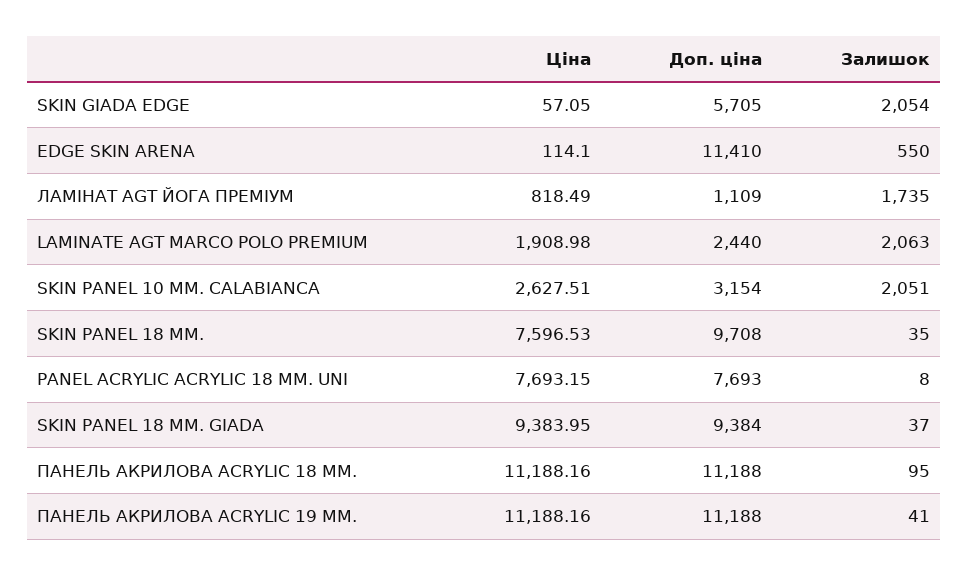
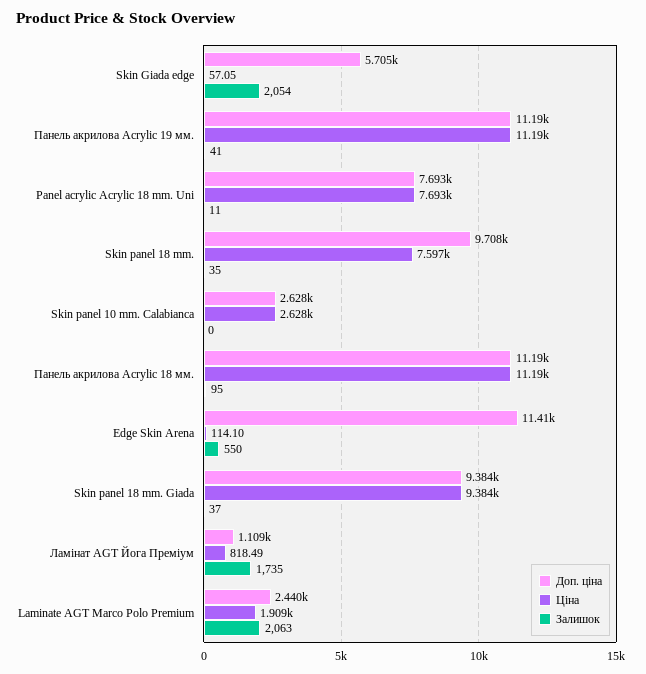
  {
    "Ціна": {
      "SKIN GIADA EDGE": 57.05,
      "EDGE SKIN ARENA": 114.1,
      "ЛАМІНАТ AGT ЙОГА ПРЕМІУМ": 818.49,
      "LAMINATE AGT MARCO POLO PREMIUM": 1908.98,
      "SKIN PANEL 10 MM. CALABIANCA": 2627.51,
      "SKIN PANEL 18 MM.": 7596.53,
      "PANEL ACRYLIC ACRYLIC 18 MM. UNI": 7693.15,
      "SKIN PANEL 18 MM. GIADA": 9383.95,
      "ПАНЕЛЬ АКРИЛОВА ACRYLIC 18 ММ.": 11188.16,
      "ПАНЕЛЬ АКРИЛОВА ACRYLIC 19 ММ.": 11188.16
    },
    "Доп. ціна": {
      "SKIN GIADA EDGE": 5705,
      "EDGE SKIN ARENA": 11410,
      "ЛАМІНАТ AGT ЙОГА ПРЕМІУМ": 1109,
      "LAMINATE AGT MARCO POLO PREMIUM": 2440,
-     "SKIN PANEL 10 MM. CALABIANCA": 3154,
+     "SKIN PANEL 10 MM. CALABIANCA": 2628,
      "SKIN PANEL 18 MM.": 9708,
      "PANEL ACRYLIC ACRYLIC 18 MM. UNI": 7693,
      "SKIN PANEL 18 MM. GIADA": 9384,
      "ПАНЕЛЬ АКРИЛОВА ACRYLIC 18 ММ.": 11188,
      "ПАНЕЛЬ АКРИЛОВА ACRYLIC 19 ММ.": 11188
    },
    "Залишок": {
      "SKIN GIADA EDGE": 2054,
      "EDGE SKIN ARENA": 550,
      "ЛАМІНАТ AGT ЙОГА ПРЕМІУМ": 1735,
      "LAMINATE AGT MARCO POLO PREMIUM": 2063,
-     "SKIN PANEL 10 MM. CALABIANCA": 2051,
+     "SKIN PANEL 10 MM. CALABIANCA": 0,
      "SKIN PANEL 18 MM.": 35,
-     "PANEL ACRYLIC ACRYLIC 18 MM. UNI": 8,
+     "PANEL ACRYLIC ACRYLIC 18 MM. UNI": 11,
      "SKIN PANEL 18 MM. GIADA": 37,
      "ПАНЕЛЬ АКРИЛОВА ACRYLIC 18 ММ.": 95,
      "ПАНЕЛЬ АКРИЛОВА ACRYLIC 19 ММ.": 41
    }
  }

